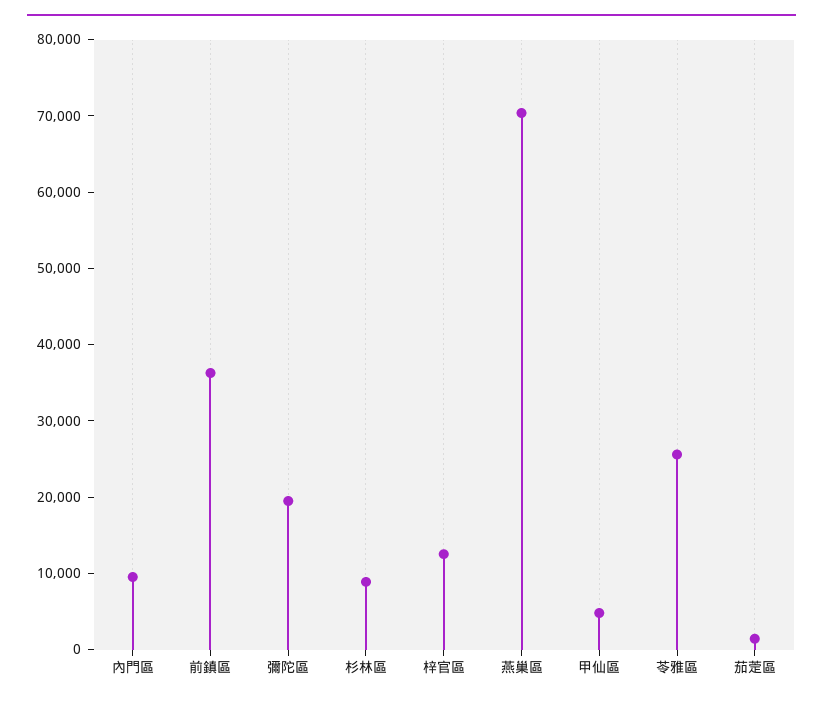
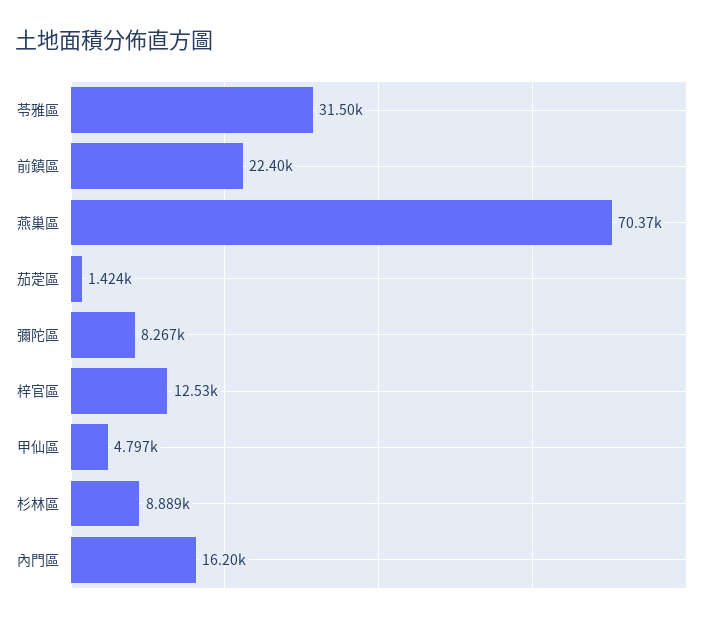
  {
-   "內門區": 10000,
+   "內門區": 16200,
-   "前鎮區": 36000,
+   "前鎮區": 22400,
-   "彌陀區": 20000,
+   "彌陀區": 8267,
    "杉林區": 8889,
    "梓官區": 12530,
    "燕巢區": 70370,
    "甲仙區": 4797,
-   "苓雅區": 26000,
+   "苓雅區": 31500,
    "茄萣區": 1424
  }

